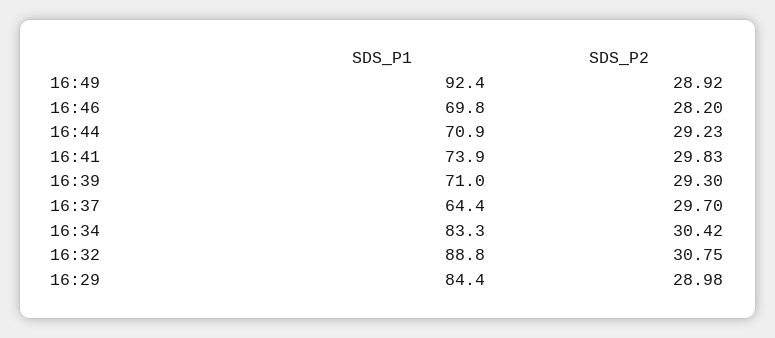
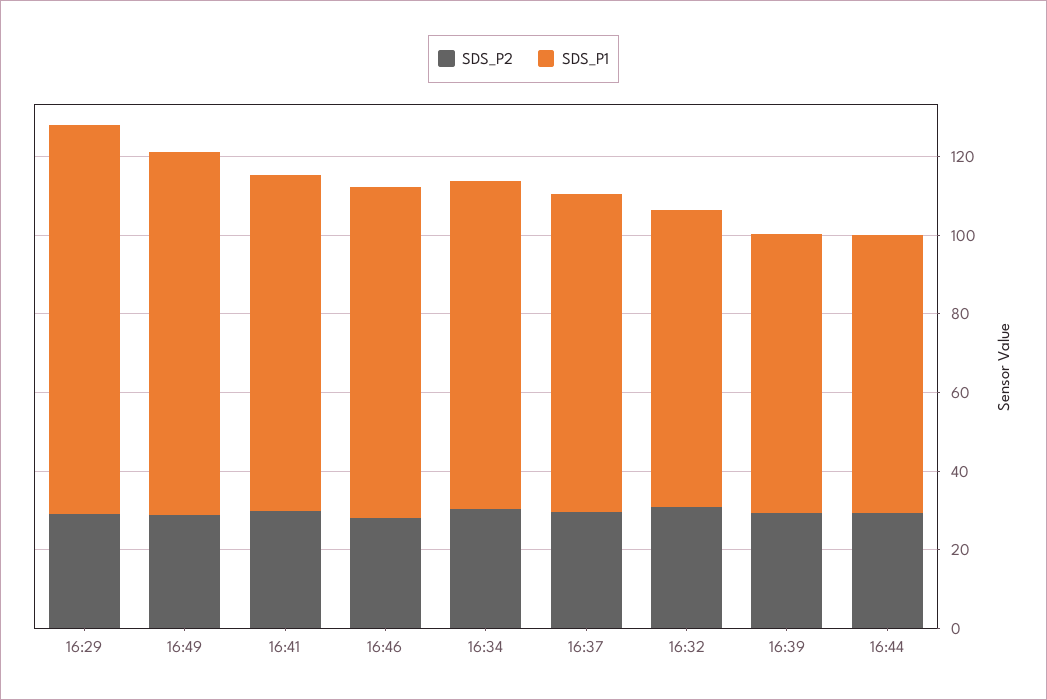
  {
    "SDS_P1": {
      "16:49": 92.4,
-     "16:46": 69.8,
+     "16:46": 85,
      "16:44": 70.9,
-     "16:41": 73.9,
+     "16:41": 85,
      "16:39": 71,
-     "16:37": 64.4,
+     "16:37": 80,
      "16:34": 83.3,
-     "16:32": 88.8,
+     "16:32": 75,
-     "16:29": 84.4
+     "16:29": 100
    },
    "SDS_P2": {
      "16:49": 28.92,
      "16:46": 28.2,
      "16:44": 29.23,
      "16:41": 29.83,
      "16:39": 29.3,
      "16:37": 29.7,
      "16:34": 30.42,
      "16:32": 30.75,
      "16:29": 28.98
    }
  }

